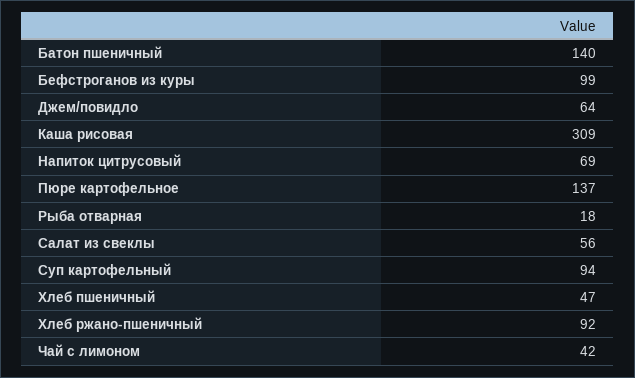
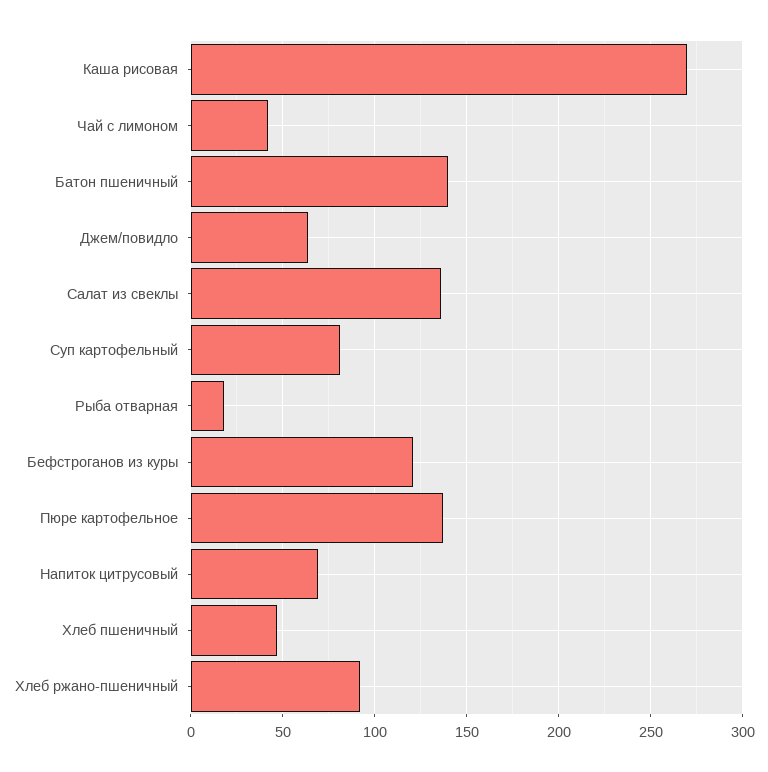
  {
    "Батон пшеничный": 140,
-   "Бефстроганов из куры": 99,
+   "Бефстроганов из куры": 120,
    "Джем/повидло": 64,
-   "Каша рисовая": 309,
+   "Каша рисовая": 270,
    "Напиток цитрусовый": 69,
    "Пюре картофельное": 137,
    "Рыба отварная": 18,
-   "Салат из свеклы": 56,
+   "Салат из свеклы": 135,
-   "Суп картофельный": 94,
+   "Суп картофельный": 80,
    "Хлеб пшеничный": 47,
    "Хлеб ржано-пшеничный": 92,
    "Чай с лимоном": 42
  }

